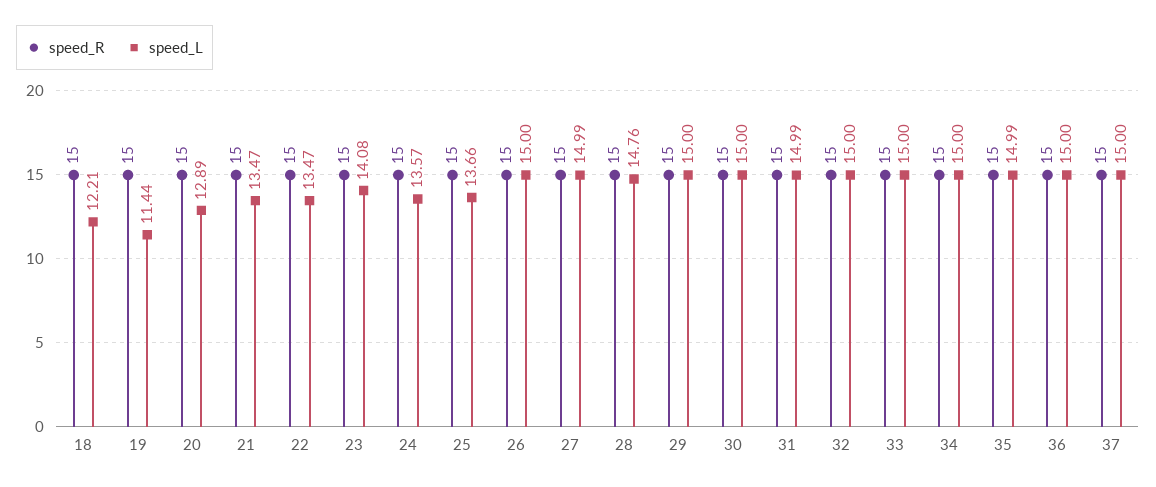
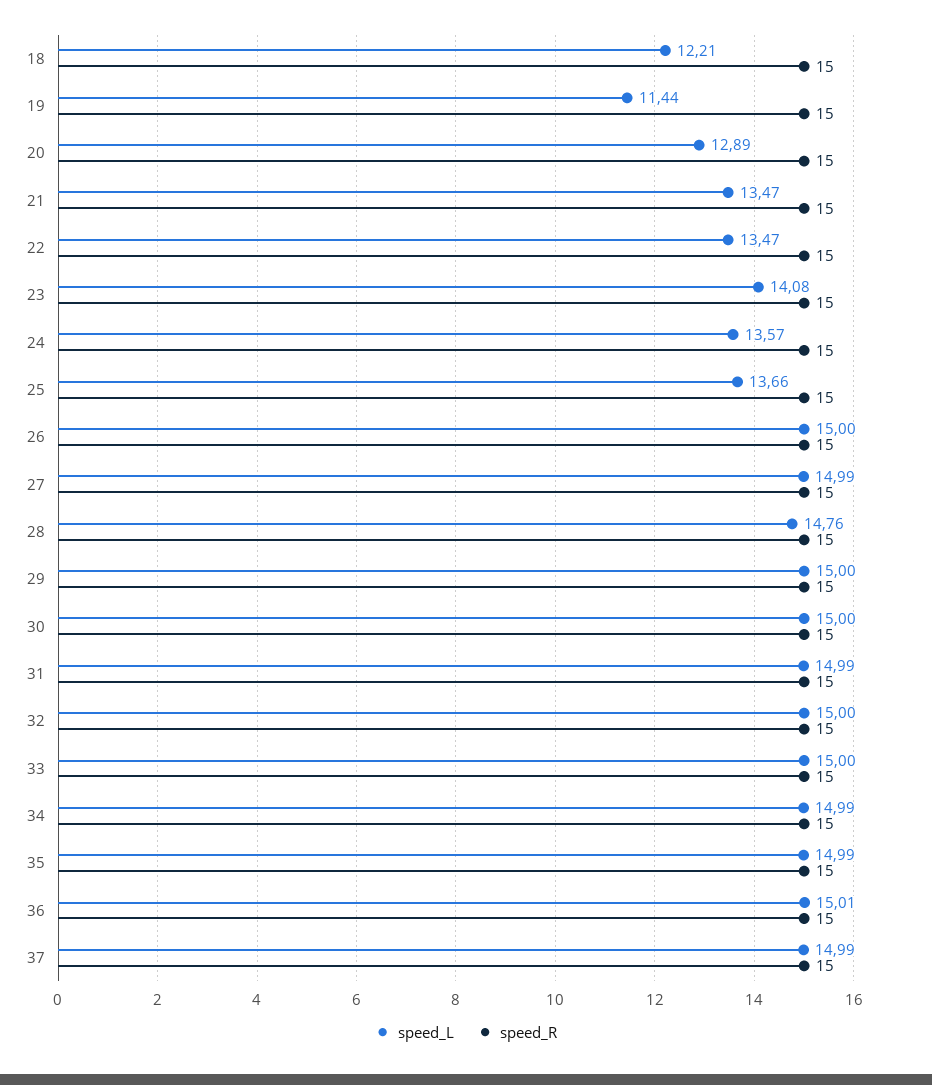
  {
    "speed_R": {
      "18": 15,
      "19": 15,
      "20": 15,
      "21": 15,
      "22": 15,
      "23": 15,
      "24": 15,
      "25": 15,
      "26": 15,
      "27": 15,
      "28": 15,
      "29": 15,
      "30": 15,
      "31": 15,
      "32": 15,
      "33": 15,
      "34": 15,
      "35": 15,
      "36": 15,
      "37": 15
    },
    "speed_L": {
      "18": 12.21,
      "19": 11.44,
      "20": 12.89,
      "21": 13.47,
      "22": 13.47,
      "23": 14.08,
      "24": 13.57,
      "25": 13.66,
      "26": 15,
      "27": 14.99,
      "28": 14.76,
      "29": 15,
      "30": 15,
      "31": 14.99,
      "32": 15,
      "33": 15,
-     "34": 15,
+     "34": 14.99,
      "35": 14.99,
-     "36": 15,
+     "36": 15.01,
-     "37": 15
+     "37": 14.99
    }
  }

